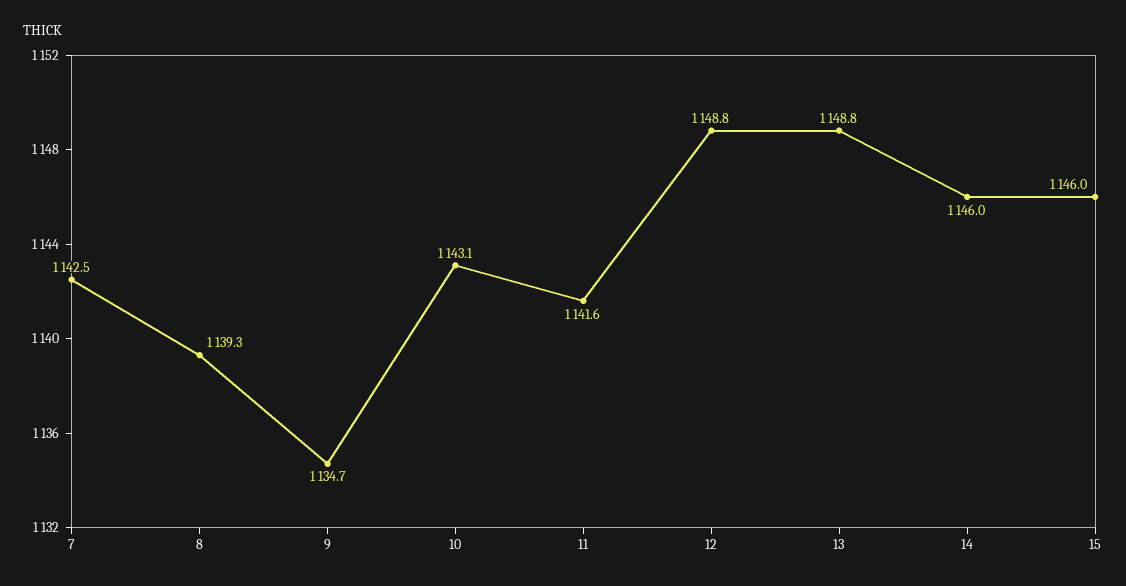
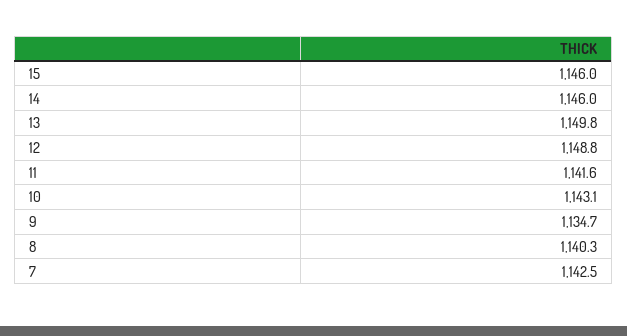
  {
    "7": 1142.5,
-   "8": 1139.3,
+   "8": 1140.3,
    "9": 1134.7,
    "10": 1143.1,
    "11": 1141.6,
    "12": 1148.8,
-   "13": 1148.8,
+   "13": 1149.8,
    "14": 1146,
    "15": 1146
  }

